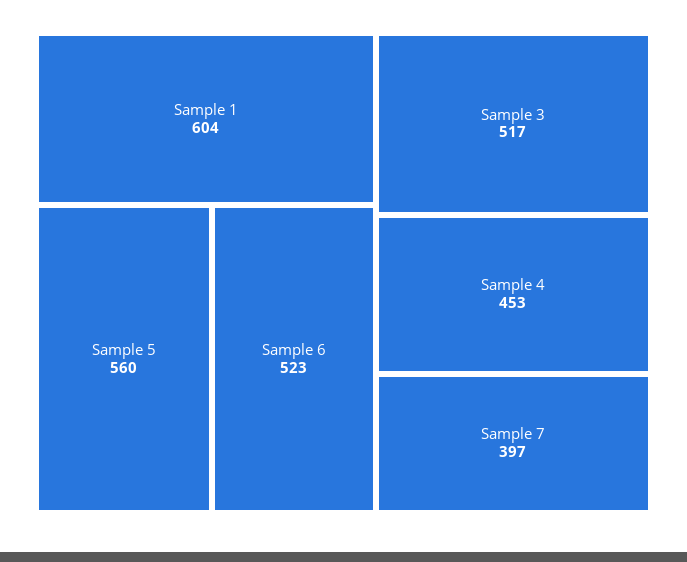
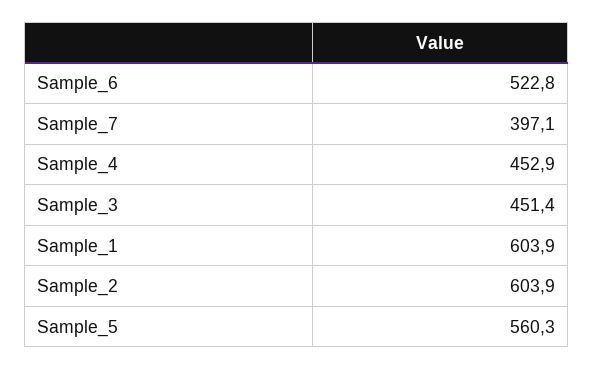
  {
    "Sample 1": 603.9,
    "Sample 5": 560.3,
    "Sample 6": 522.8,
-   "Sample 3": 517,
+   "Sample 3": 451.4,
    "Sample 4": 452.9,
-   "Sample 7": 397.1
+   "Sample 7": 397.1,
+   "Sample_2": 603.9
  }

